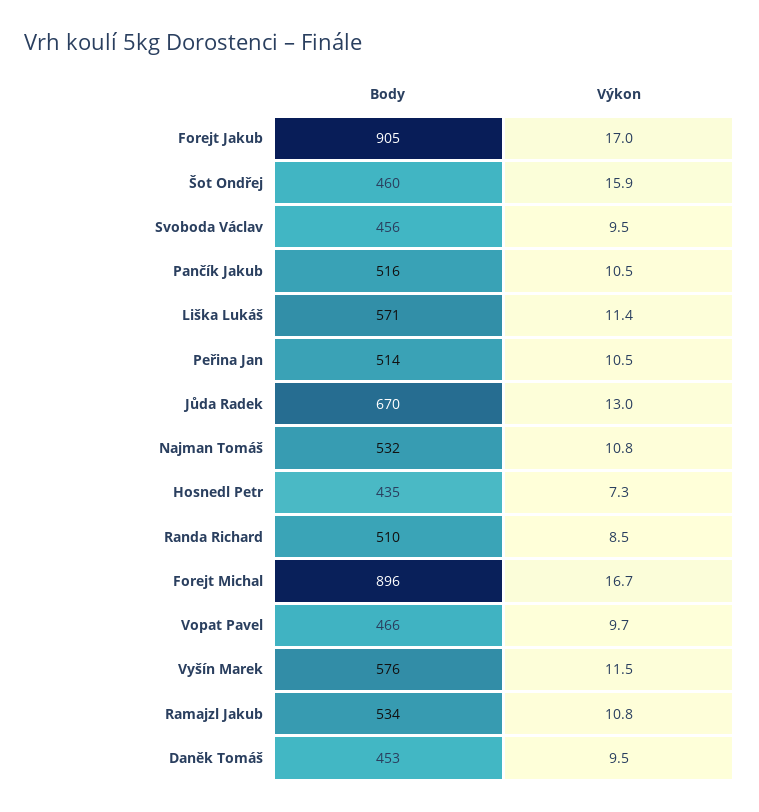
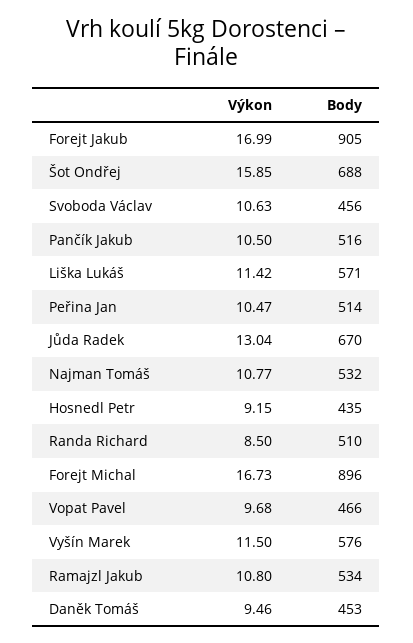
  {
    "Body": {
      "Forejt Jakub": 905,
-     "Šot Ondřej": 460,
+     "Šot Ondřej": 688,
      "Svoboda Václav": 456,
      "Pančík Jakub": 516,
      "Liška Lukáš": 571,
      "Peřina Jan": 514,
      "Jůda Radek": 670,
      "Najman Tomáš": 532,
      "Hosnedl Petr": 435,
      "Randa Richard": 510,
      "Forejt Michal": 896,
      "Vopat Pavel": 466,
      "Vyšín Marek": 576,
      "Ramajzl Jakub": 534,
      "Daněk Tomáš": 453
    },
    "Výkon": {
      "Forejt Jakub": 16.99,
      "Šot Ondřej": 15.85,
-     "Svoboda Václav": 9.5,
+     "Svoboda Václav": 10.63,
      "Pančík Jakub": 10.5,
      "Liška Lukáš": 11.42,
      "Peřina Jan": 10.47,
      "Jůda Radek": 13.04,
      "Najman Tomáš": 10.77,
-     "Hosnedl Petr": 7.3,
+     "Hosnedl Petr": 9.15,
      "Randa Richard": 8.5,
      "Forejt Michal": 16.73,
      "Vopat Pavel": 9.68,
      "Vyšín Marek": 11.5,
      "Ramajzl Jakub": 10.8,
      "Daněk Tomáš": 9.46
    }
  }

